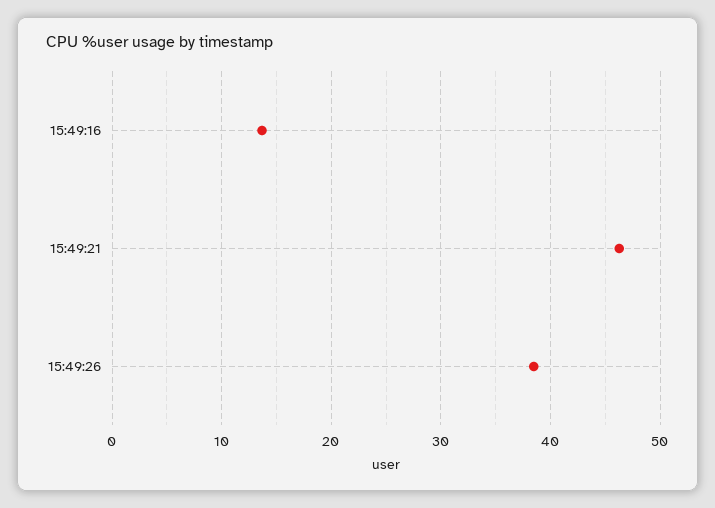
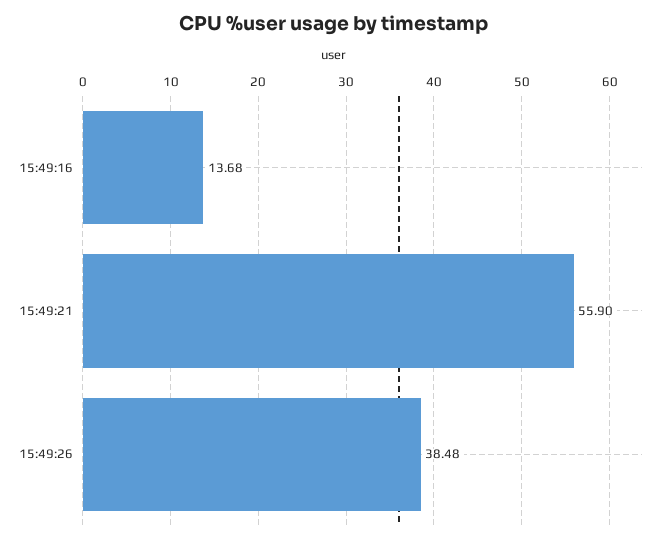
  {
    "15:49:16": 13.68,
-   "15:49:21": 46,
+   "15:49:21": 55.9,
    "15:49:26": 38.48
  }

